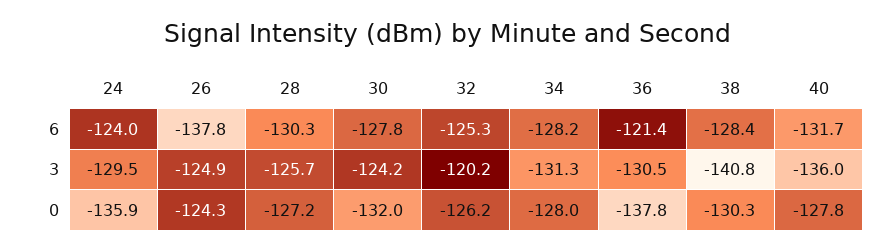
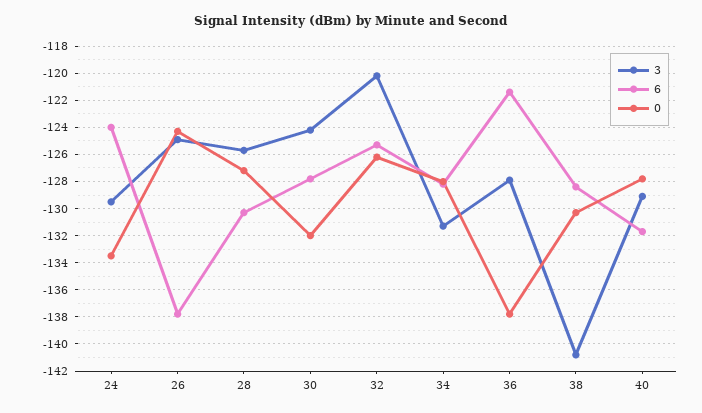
  {
    "6": {
      "24": -124,
      "26": -137.8,
      "28": -130.3,
      "30": -127.8,
      "32": -125.3,
      "34": -128.2,
      "36": -121.4,
      "38": -128.4,
      "40": -131.7
    },
    "3": {
      "24": -129.5,
      "26": -124.9,
      "28": -125.7,
      "30": -124.2,
      "32": -120.2,
      "34": -131.3,
-     "36": -130.5,
+     "36": -128,
      "38": -140.8,
-     "40": -136
+     "40": -129
    },
    "0": {
-     "24": -135.9,
+     "24": -133.5,
      "26": -124.3,
      "28": -127.2,
      "30": -132,
      "32": -126.2,
      "34": -128,
      "36": -137.8,
      "38": -130.3,
      "40": -127.8
    }
  }

